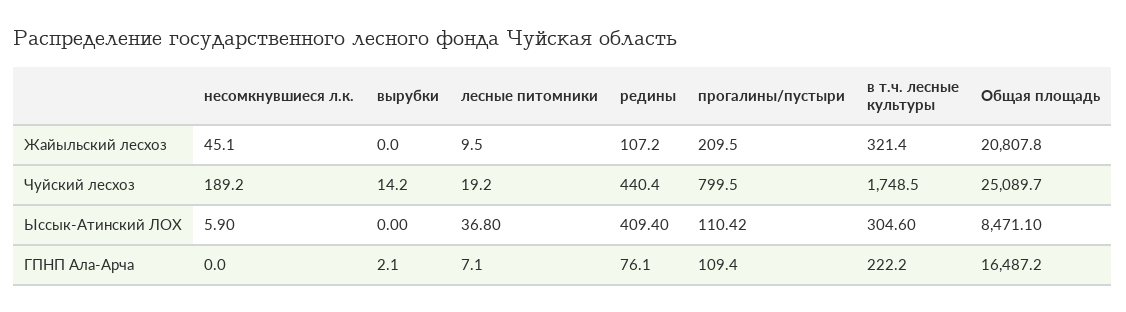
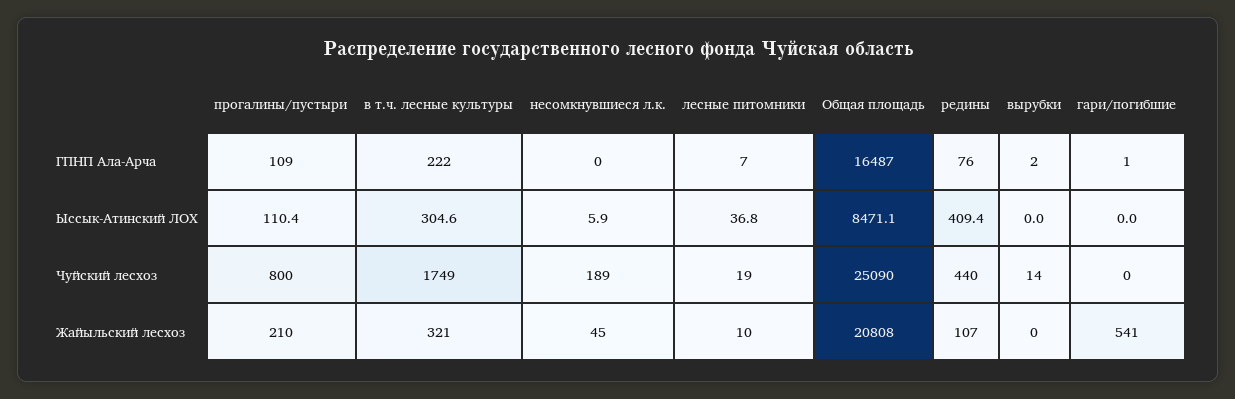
  {
    "несомкнувшиеся л.к.": {
      "Жайыльский лесхоз": 45.1,
      "Чуйский лесхоз": 189.2,
      "Ыссык-Атинский ЛОХ": 5.9,
      "ГПНП Ала-Арча": 0
    },
    "вырубки": {
      "Жайыльский лесхоз": 0,
      "Чуйский лесхоз": 14.2,
      "Ыссык-Атинский ЛОХ": 0,
      "ГПНП Ала-Арча": 2.1
    },
    "лесные питомники": {
      "Жайыльский лесхоз": 9.5,
      "Чуйский лесхоз": 19.2,
      "Ыссык-Атинский ЛОХ": 36.8,
      "ГПНП Ала-Арча": 7.1
    },
    "редины": {
      "Жайыльский лесхоз": 107.2,
      "Чуйский лесхоз": 440.4,
      "Ыссык-Атинский ЛОХ": 409.4,
      "ГПНП Ала-Арча": 76.1
    },
    "прогалины/пустыри": {
      "Жайыльский лесхоз": 209.5,
      "Чуйский лесхоз": 799.5,
      "Ыссык-Атинский ЛОХ": 110.42,
      "ГПНП Ала-Арча": 109.4
    },
    "в т.ч. лесные культуры": {
      "Жайыльский лесхоз": 321.4,
      "Чуйский лесхоз": 1748.5,
      "Ыссык-Атинский ЛОХ": 304.6,
      "ГПНП Ала-Арча": 222.2
    },
    "Общая площадь": {
      "Жайыльский лесхоз": 20807.8,
      "Чуйский лесхоз": 25089.7,
      "Ыссык-Атинский ЛОХ": 8471.1,
      "ГПНП Ала-Арча": 16487.2
-   }
+   },
+   "гари/погибшие": {
+     "ГПНП Ала-Арча": 1,
+     "Ыссык-Атинский ЛОХ": 0,
+     "Чуйский лесхоз": 0,
+     "Жайыльский лесхоз": 541
+   }
  }

